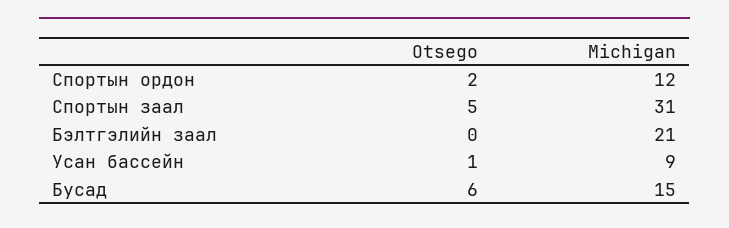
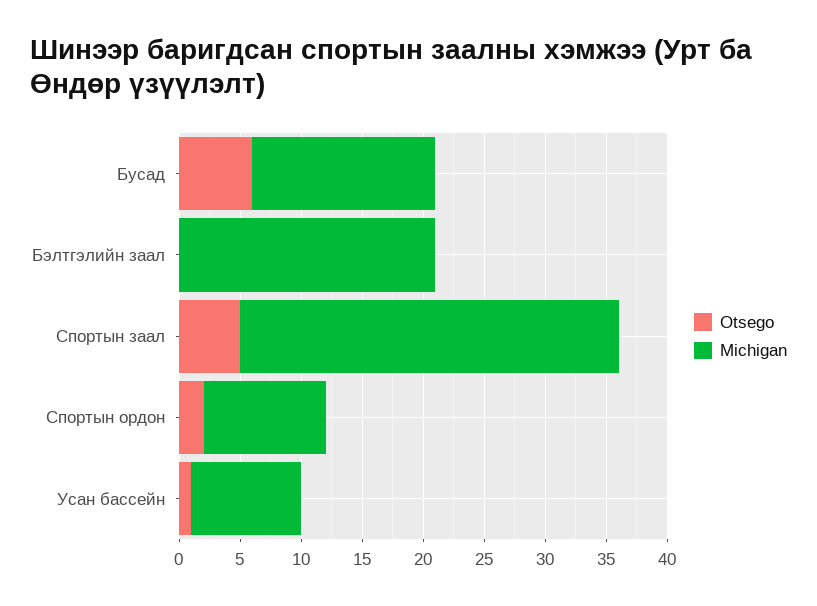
  {
    "Otsego": {
      "Спортын ордон": 2,
      "Спортын заал": 5,
      "Бэлтгэлийн заал": 0,
      "Усан бассейн": 1,
      "Бусад": 6
    },
    "Michigan": {
-     "Спортын ордон": 12,
+     "Спортын ордон": 10,
      "Спортын заал": 31,
      "Бэлтгэлийн заал": 21,
      "Усан бассейн": 9,
      "Бусад": 15
    }
  }

